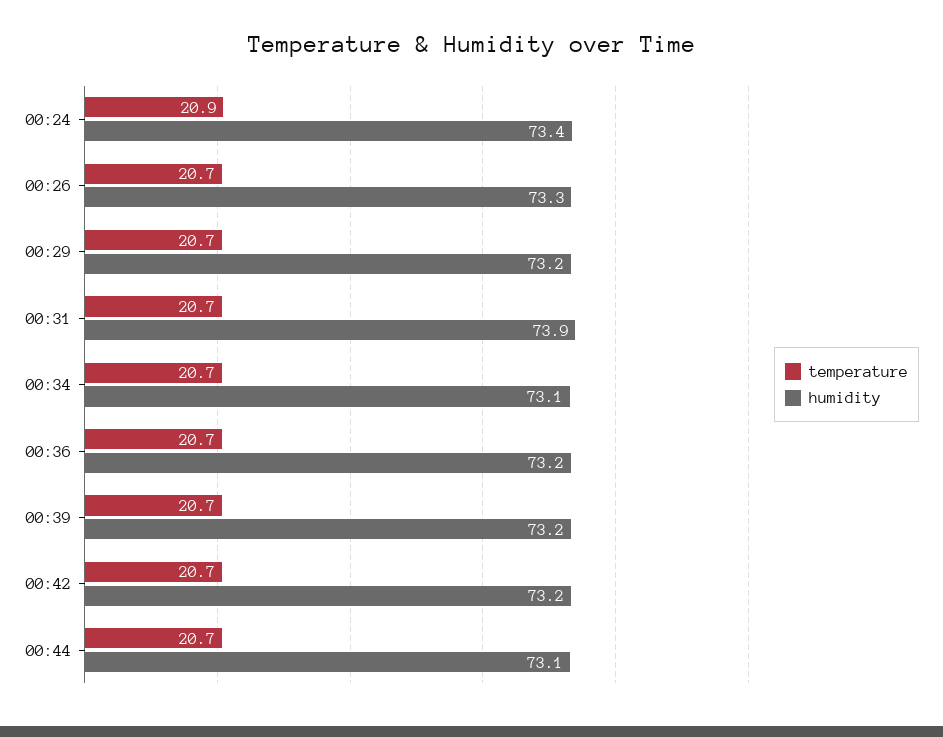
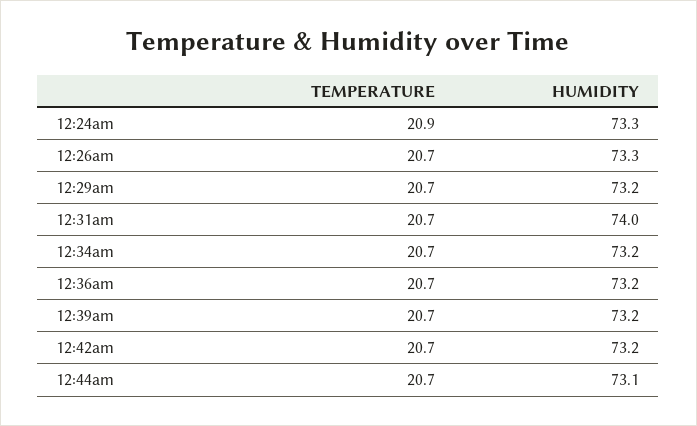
  {
    "temperature": {
      "00:24": 20.9,
      "00:26": 20.7,
      "00:29": 20.7,
      "00:31": 20.7,
      "00:34": 20.7,
      "00:36": 20.7,
      "00:39": 20.7,
      "00:42": 20.7,
      "00:44": 20.7
    },
    "humidity": {
-     "00:24": 73.4,
+     "00:24": 73.3,
      "00:26": 73.3,
      "00:29": 73.2,
-     "00:31": 73.9,
+     "00:31": 74,
-     "00:34": 73.1,
+     "00:34": 73.2,
      "00:36": 73.2,
      "00:39": 73.2,
      "00:42": 73.2,
      "00:44": 73.1
    }
  }

